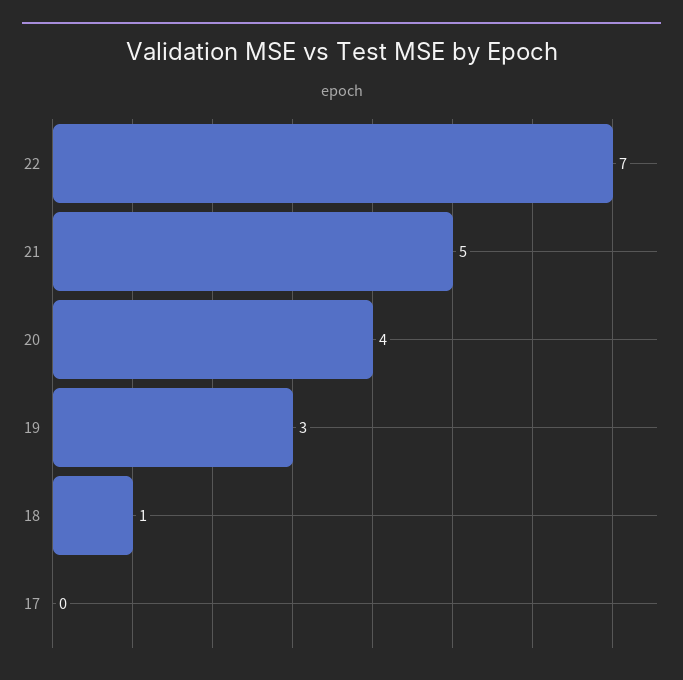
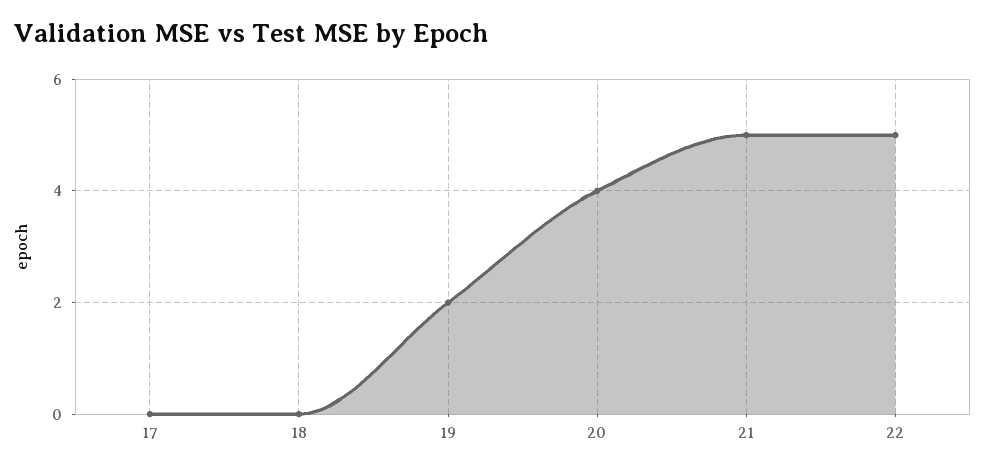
  {
-   "22": 7,
+   "22": 5,
    "21": 5,
    "20": 4,
-   "19": 3,
+   "19": 2,
-   "18": 1,
+   "18": 0,
    "17": 0
  }

